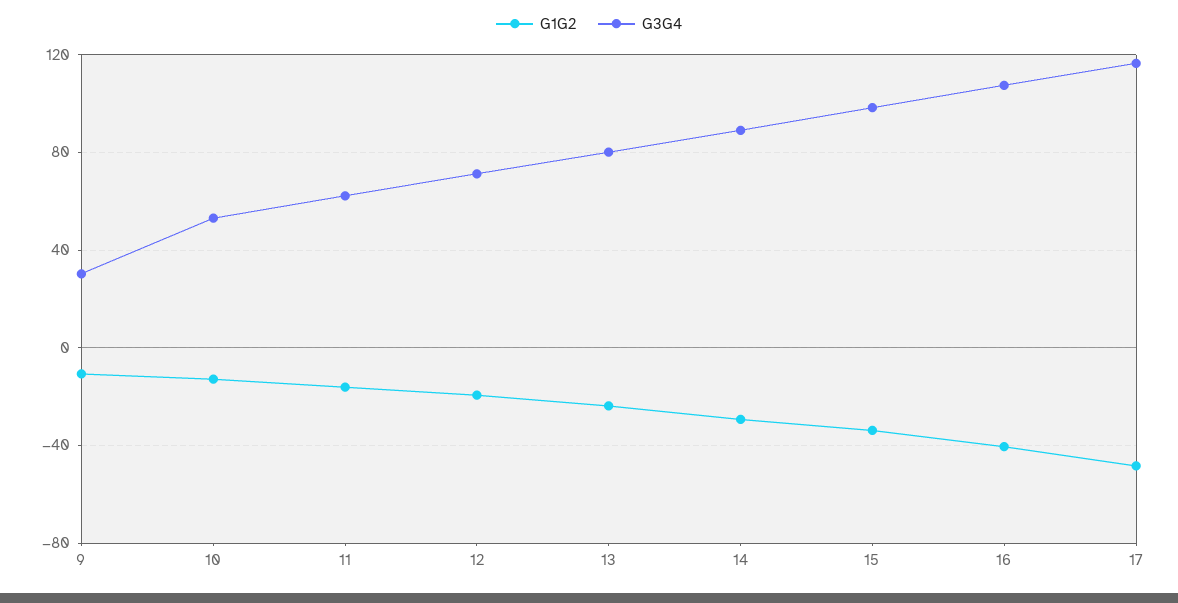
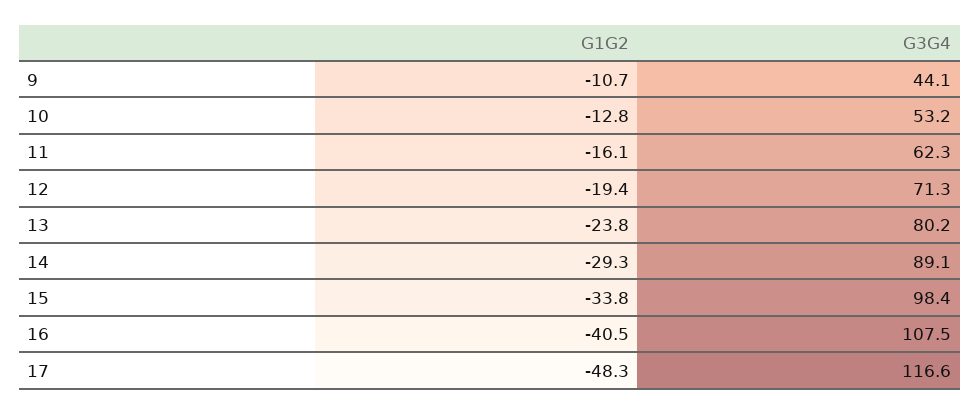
  {
    "G1G2": {
      "9": -10.7,
      "10": -12.8,
      "11": -16.1,
      "12": -19.4,
      "13": -23.8,
      "14": -29.3,
      "15": -33.8,
      "16": -40.5,
      "17": -48.3
    },
    "G3G4": {
-     "9": 30,
+     "9": 44.1,
      "10": 53.2,
      "11": 62.3,
      "12": 71.3,
      "13": 80.2,
      "14": 89.1,
      "15": 98.4,
      "16": 107.5,
      "17": 116.6
    }
  }

